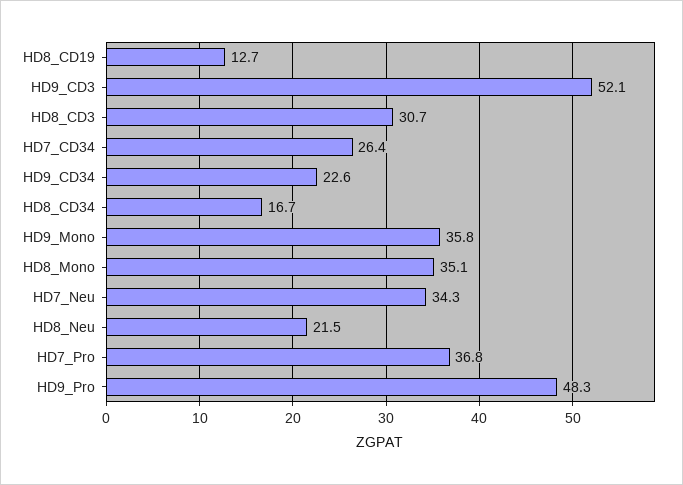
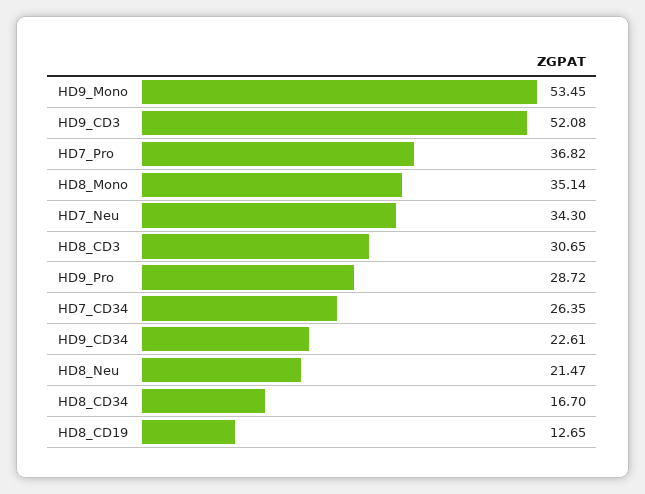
  {
    "HD8_CD19": 12.65,
    "HD9_CD3": 52.08,
    "HD8_CD3": 30.65,
    "HD7_CD34": 26.35,
    "HD9_CD34": 22.61,
    "HD8_CD34": 16.7,
-   "HD9_Mono": 35.8,
+   "HD9_Mono": 53.45,
    "HD8_Mono": 35.14,
    "HD7_Neu": 34.3,
    "HD8_Neu": 21.47,
    "HD7_Pro": 36.82,
-   "HD9_Pro": 48.3
+   "HD9_Pro": 28.72
  }

